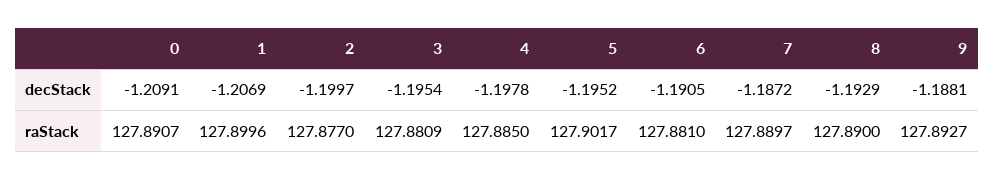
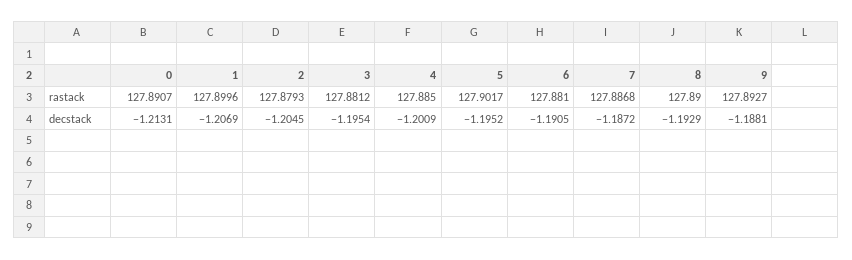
  {
    "0": {
-     "decStack": -1.2091,
+     "decStack": -1.2131,
      "raStack": 127.8907
    },
    "1": {
      "decStack": -1.2069,
      "raStack": 127.8996
    },
    "2": {
-     "decStack": -1.1997,
+     "decStack": -1.2045,
-     "raStack": 127.877
+     "raStack": 127.8793
    },
    "3": {
      "decStack": -1.1954,
-     "raStack": 127.8809
+     "raStack": 127.8812
    },
    "4": {
-     "decStack": -1.1978,
+     "decStack": -1.2009,
      "raStack": 127.885
    },
    "5": {
      "decStack": -1.1952,
      "raStack": 127.9017
    },
    "6": {
      "decStack": -1.1905,
      "raStack": 127.881
    },
    "7": {
      "decStack": -1.1872,
-     "raStack": 127.8897
+     "raStack": 127.8868
    },
    "8": {
      "decStack": -1.1929,
      "raStack": 127.89
    },
    "9": {
      "decStack": -1.1881,
      "raStack": 127.8927
    }
  }

